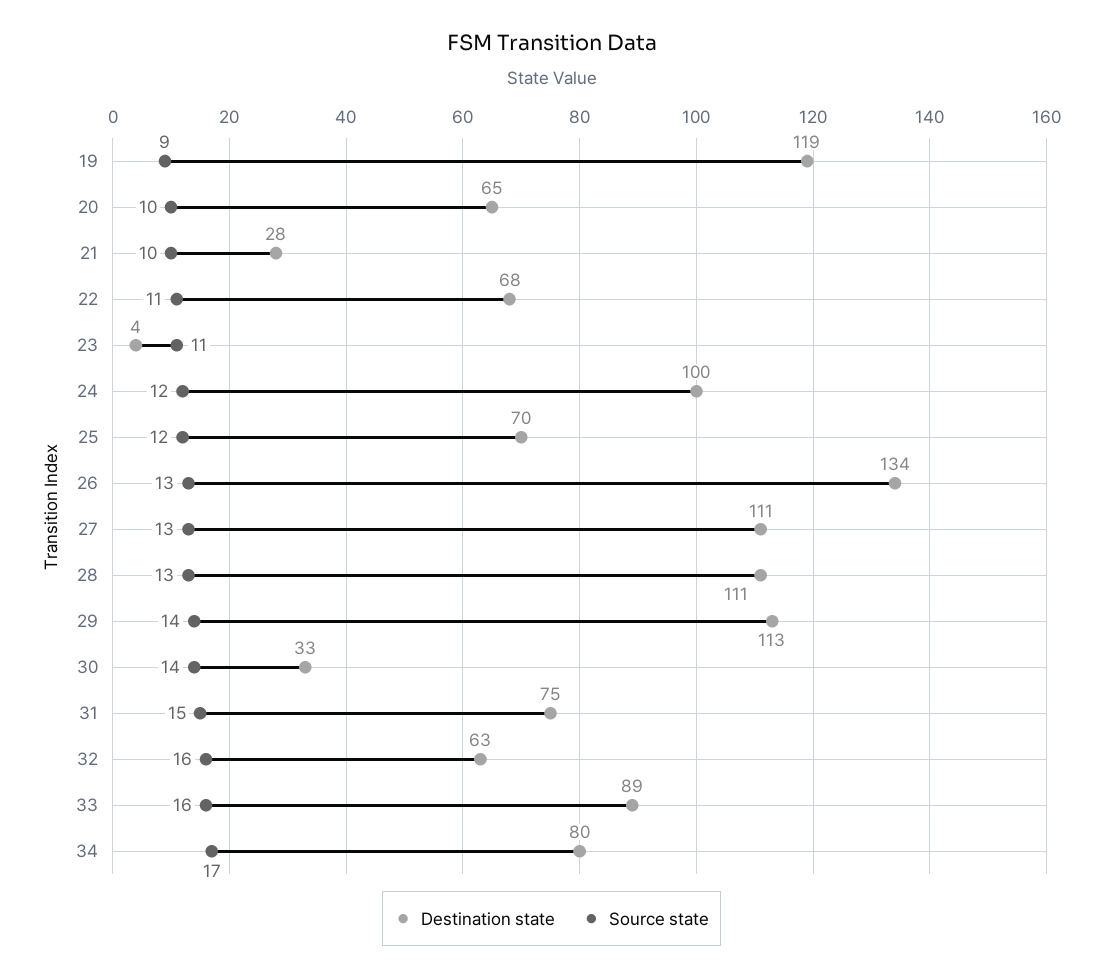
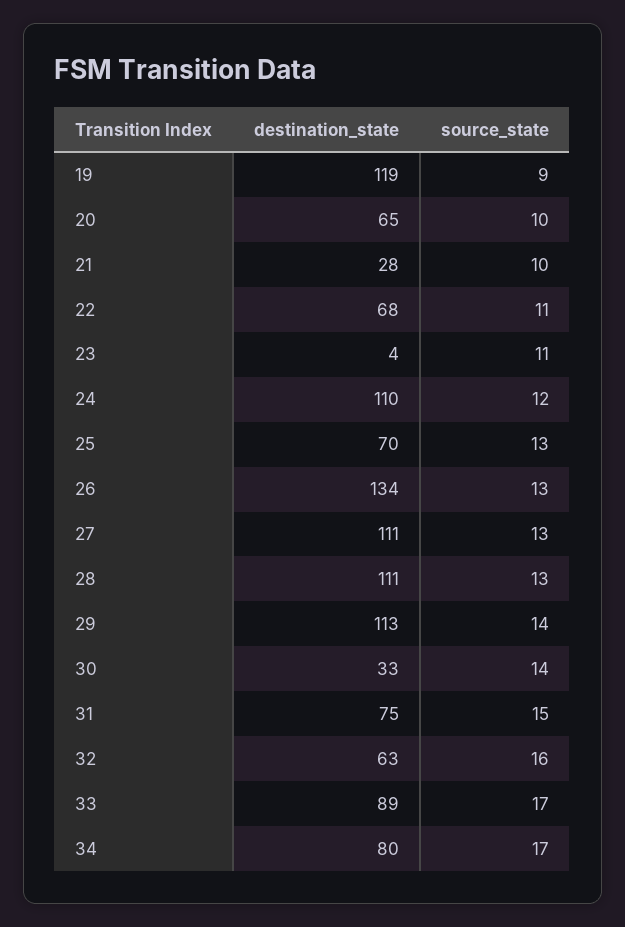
  {
    "Destination state": {
      "19": 119,
      "20": 65,
      "21": 28,
      "22": 68,
      "23": 4,
-     "24": 100,
+     "24": 110,
      "25": 70,
      "26": 134,
      "27": 111,
      "28": 111,
      "29": 113,
      "30": 33,
      "31": 75,
      "32": 63,
      "33": 89,
      "34": 80
    },
    "Source state": {
      "19": 9,
      "20": 10,
      "21": 10,
      "22": 11,
      "23": 11,
      "24": 12,
-     "25": 12,
+     "25": 13,
      "26": 13,
      "27": 13,
      "28": 13,
      "29": 14,
      "30": 14,
      "31": 15,
      "32": 16,
-     "33": 16,
+     "33": 17,
      "34": 17
    }
  }

